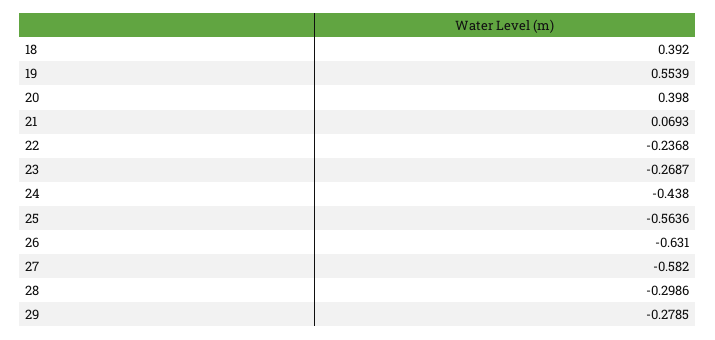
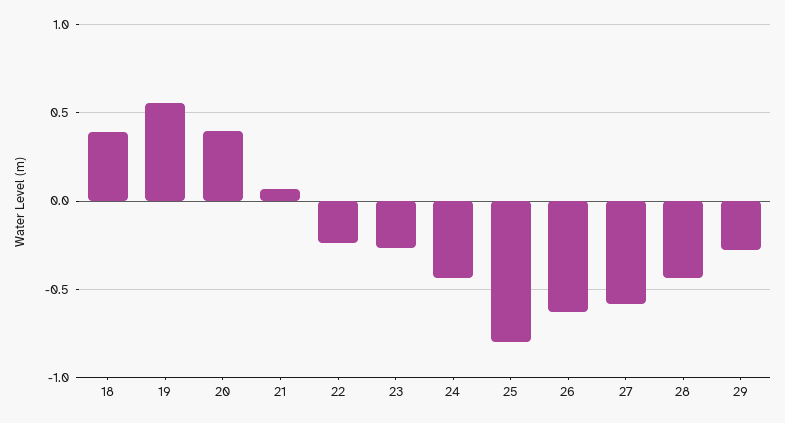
  {
    "18": 0.392,
    "19": 0.5539,
    "20": 0.398,
    "21": 0.0693,
    "22": -0.2368,
    "23": -0.2687,
    "24": -0.438,
-   "25": -0.5636,
+   "25": -0.8,
    "26": -0.631,
    "27": -0.582,
-   "28": -0.2986,
+   "28": -0.45,
    "29": -0.2785
  }

